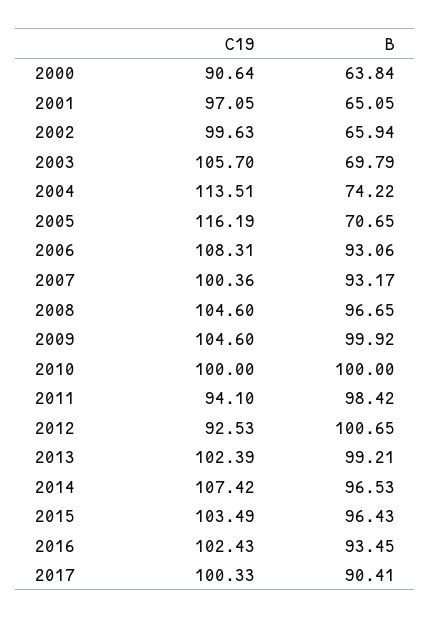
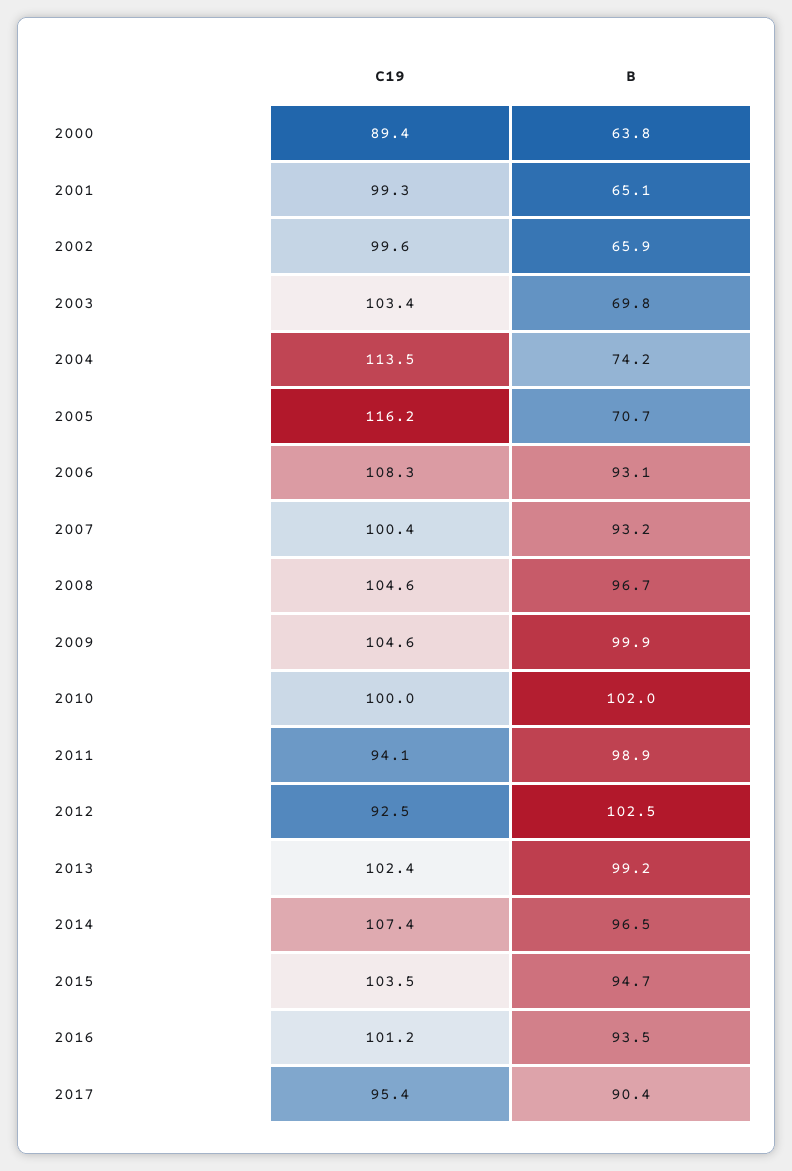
  {
    "C19": {
-     "2000": 90.64,
+     "2000": 89.4,
-     "2001": 97.05,
+     "2001": 99.3,
      "2002": 99.63,
-     "2003": 105.7,
+     "2003": 103.4,
      "2004": 113.51,
      "2005": 116.19,
      "2006": 108.31,
      "2007": 100.36,
      "2008": 104.6,
      "2009": 104.6,
      "2010": 100,
      "2011": 94.1,
      "2012": 92.53,
      "2013": 102.39,
      "2014": 107.42,
      "2015": 103.49,
-     "2016": 102.43,
+     "2016": 101.2,
-     "2017": 100.33
+     "2017": 95.4
    },
    "B": {
      "2000": 63.84,
      "2001": 65.05,
      "2002": 65.94,
      "2003": 69.79,
      "2004": 74.22,
      "2005": 70.65,
      "2006": 93.06,
      "2007": 93.17,
      "2008": 96.65,
      "2009": 99.92,
-     "2010": 100,
+     "2010": 102,
-     "2011": 98.42,
+     "2011": 98.9,
-     "2012": 100.65,
+     "2012": 102.5,
      "2013": 99.21,
      "2014": 96.53,
-     "2015": 96.43,
+     "2015": 94.7,
      "2016": 93.45,
      "2017": 90.41
    }
  }

